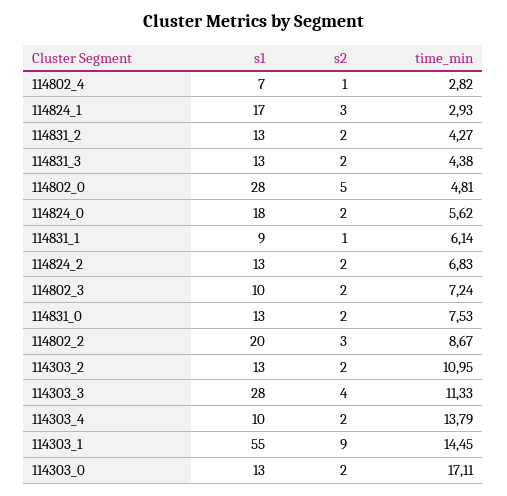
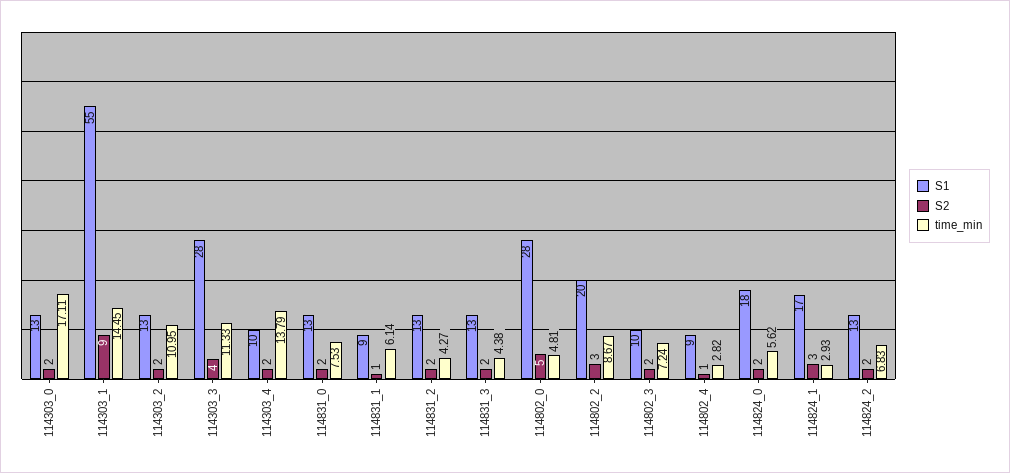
  {
    "s1": {
-     "114802_4": 7,
+     "114802_4": 9,
      "114824_1": 17,
      "114831_2": 13,
      "114831_3": 13,
      "114802_0": 28,
      "114824_0": 18,
      "114831_1": 9,
      "114824_2": 13,
      "114802_3": 10,
      "114831_0": 13,
      "114802_2": 20,
      "114303_2": 13,
      "114303_3": 28,
      "114303_4": 10,
      "114303_1": 55,
      "114303_0": 13
    },
    "s2": {
      "114802_4": 1,
      "114824_1": 3,
      "114831_2": 2,
      "114831_3": 2,
      "114802_0": 5,
      "114824_0": 2,
      "114831_1": 1,
      "114824_2": 2,
      "114802_3": 2,
      "114831_0": 2,
      "114802_2": 3,
      "114303_2": 2,
      "114303_3": 4,
      "114303_4": 2,
      "114303_1": 9,
      "114303_0": 2
    },
    "time_min": {
      "114802_4": 2.82,
      "114824_1": 2.93,
      "114831_2": 4.27,
      "114831_3": 4.38,
      "114802_0": 4.81,
      "114824_0": 5.62,
      "114831_1": 6.14,
      "114824_2": 6.83,
      "114802_3": 7.24,
      "114831_0": 7.53,
      "114802_2": 8.67,
      "114303_2": 10.95,
      "114303_3": 11.33,
      "114303_4": 13.79,
      "114303_1": 14.45,
      "114303_0": 17.11
    }
  }

